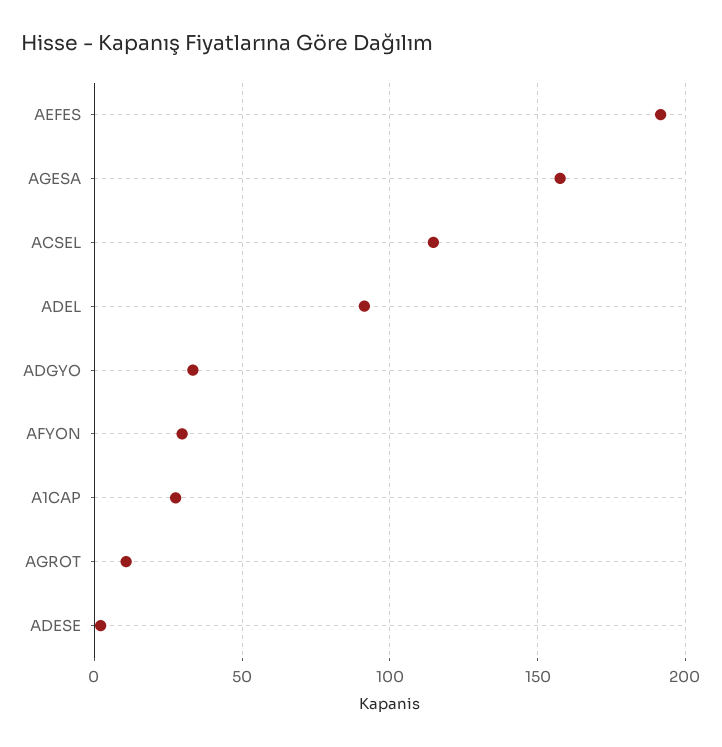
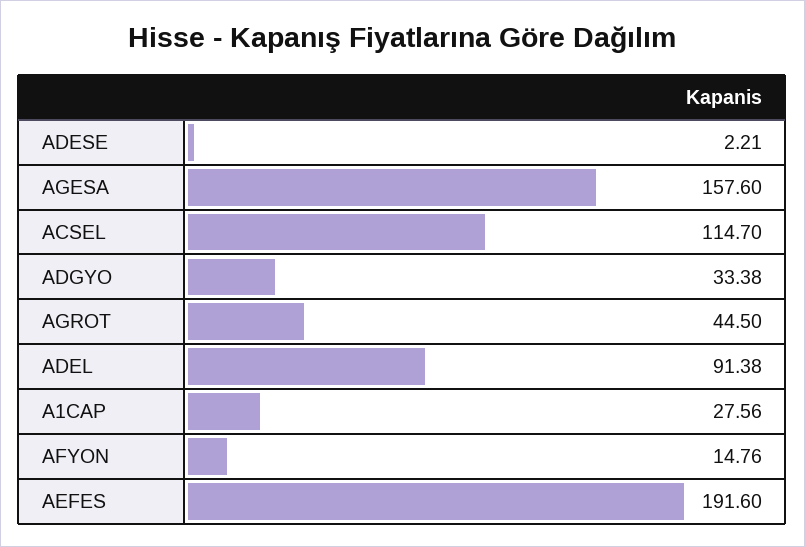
  {
    "AEFES": 191.6,
    "AGESA": 157.6,
    "ACSEL": 114.7,
    "ADEL": 91.38,
    "ADGYO": 33.38,
-   "AFYON": 30,
+   "AFYON": 14.76,
    "A1CAP": 27.56,
-   "AGROT": 10,
+   "AGROT": 44.5,
    "ADESE": 2.21
  }

